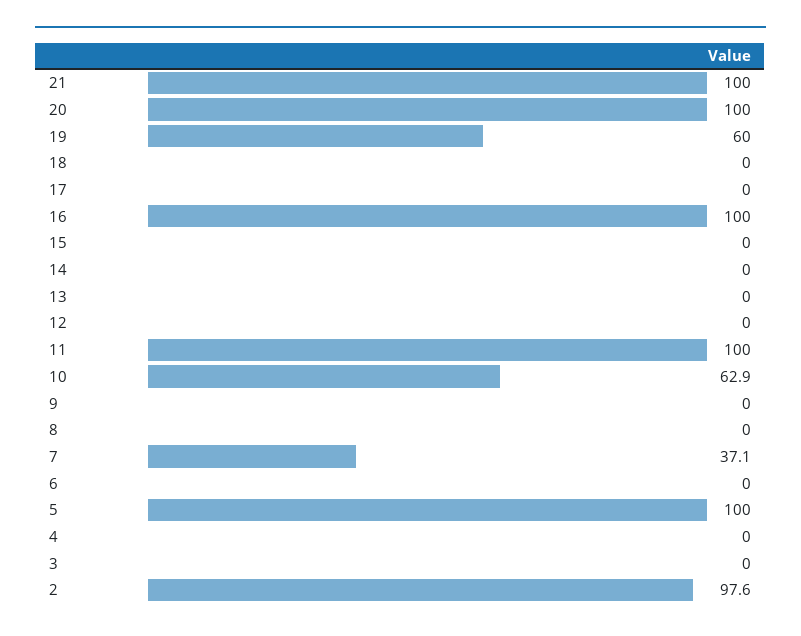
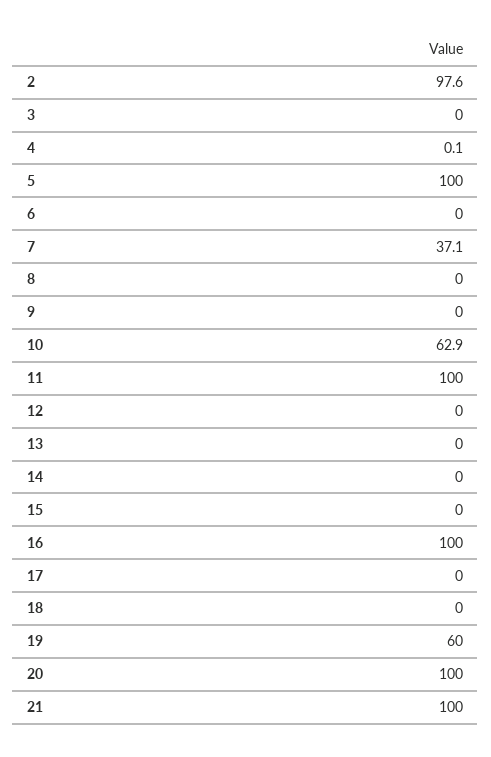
  {
    "21": 100,
    "20": 100,
    "19": 60,
    "18": 0,
    "17": 0,
    "16": 100,
    "15": 0,
    "14": 0,
    "13": 0,
    "12": 0,
    "11": 100,
    "10": 62.9,
    "9": 0,
    "8": 0,
    "7": 37.1,
    "6": 0,
    "5": 100,
-   "4": 0,
+   "4": 0.1,
    "3": 0,
    "2": 97.6
  }

